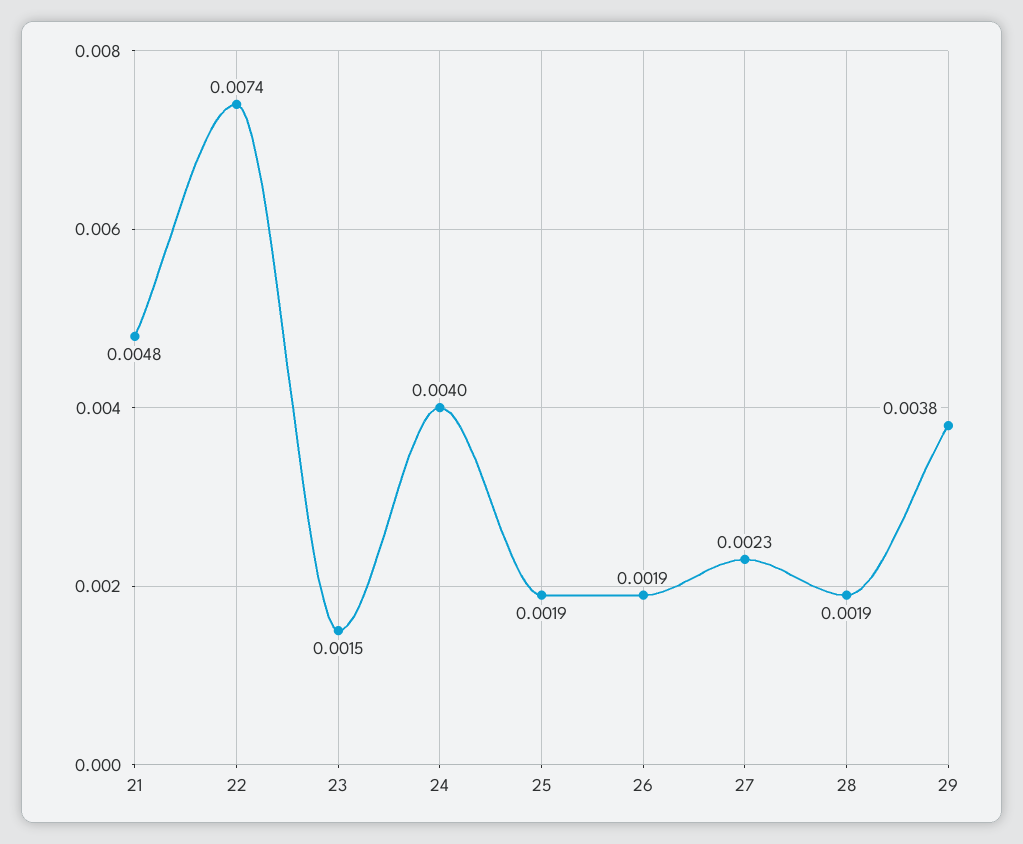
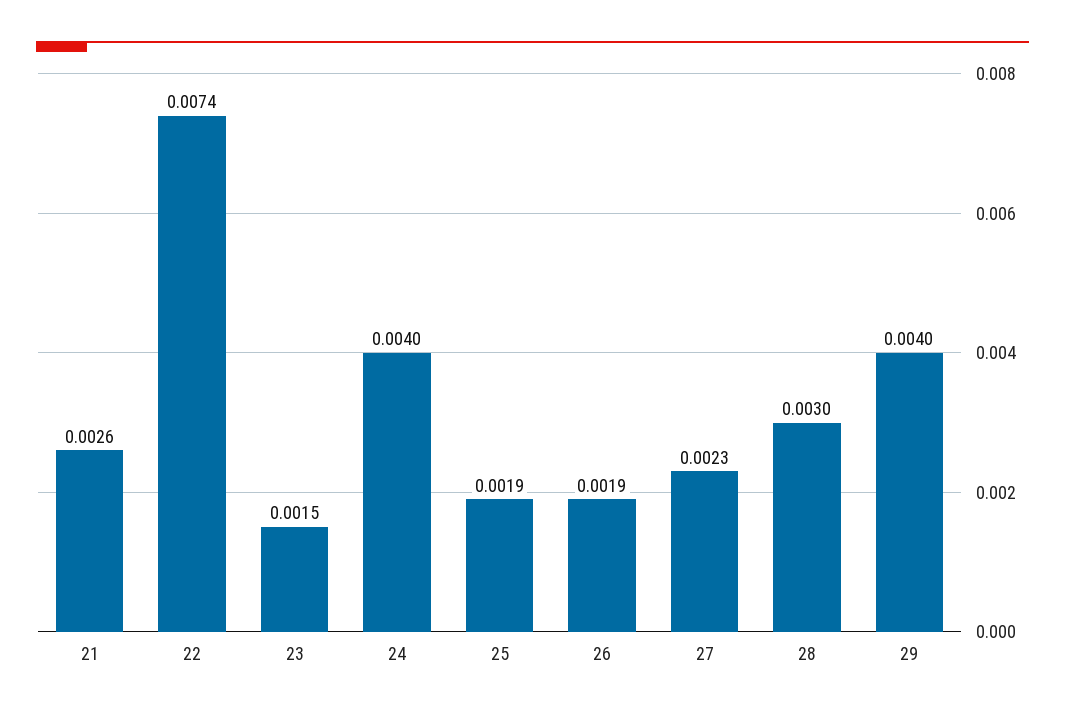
  {
-   "21": 0.0048,
+   "21": 0.0026,
    "22": 0.0074,
    "23": 0.0015,
    "24": 0.004,
    "25": 0.0019,
    "26": 0.0019,
    "27": 0.0023,
-   "28": 0.0019,
+   "28": 0.003,
-   "29": 0.0038
+   "29": 0.004
  }

